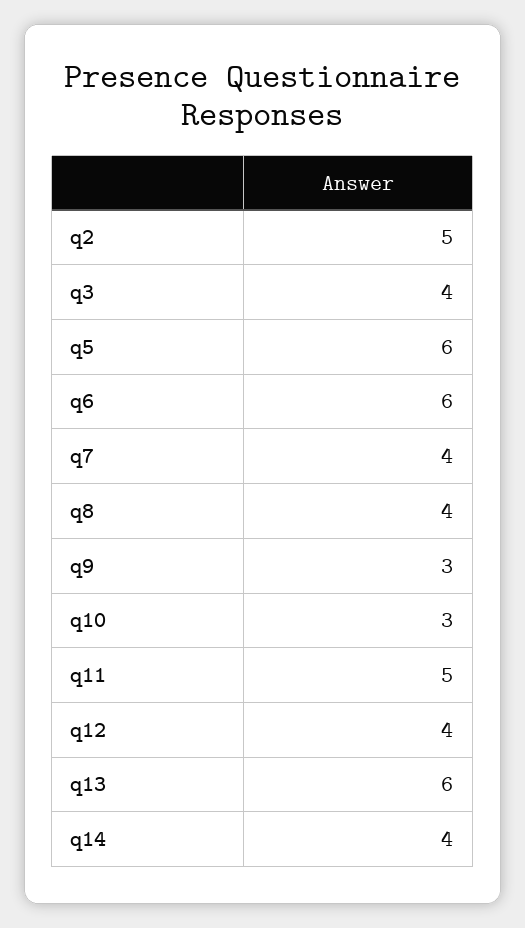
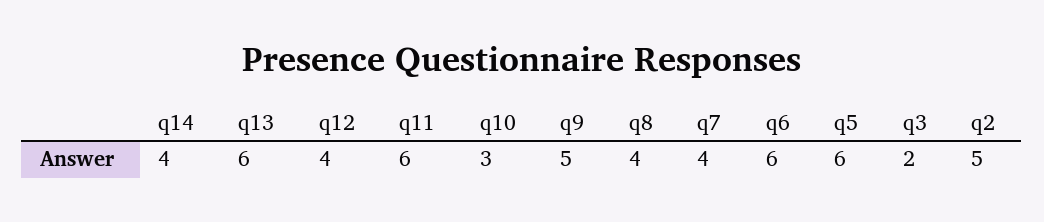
  {
    "q2": 5,
-   "q3": 4,
+   "q3": 2,
    "q5": 6,
    "q6": 6,
    "q7": 4,
    "q8": 4,
-   "q9": 3,
+   "q9": 5,
    "q10": 3,
-   "q11": 5,
+   "q11": 6,
    "q12": 4,
    "q13": 6,
    "q14": 4
  }

